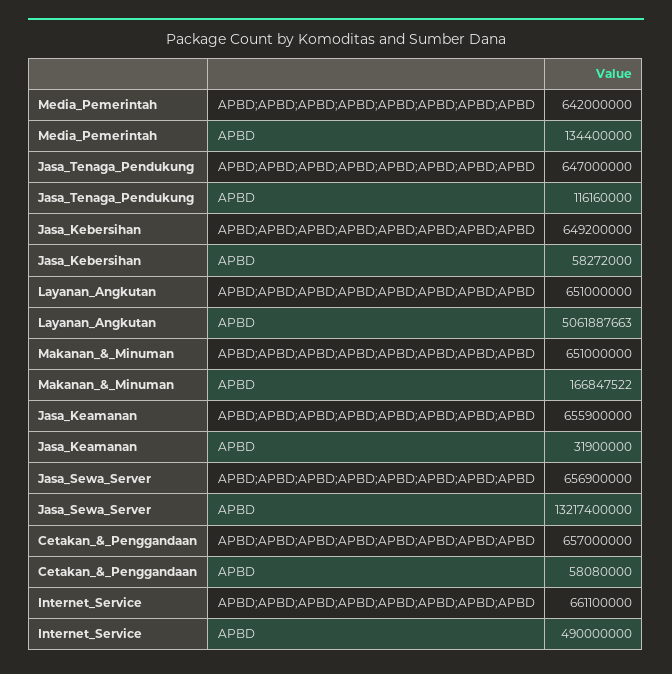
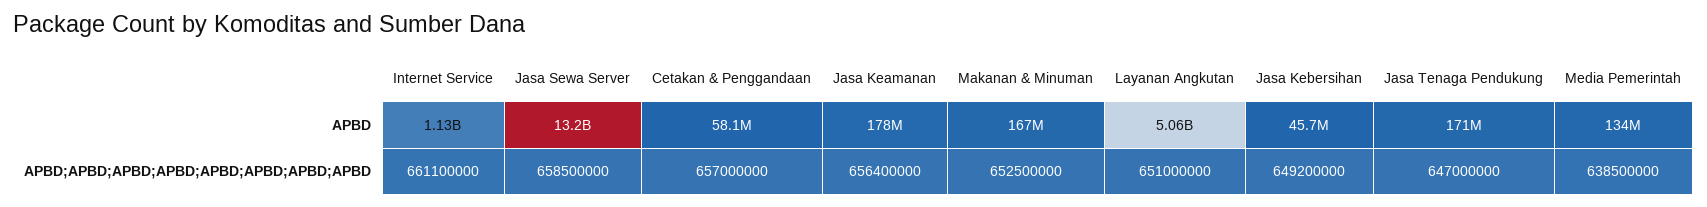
  {
    "Media_Pemerintah": {
-     "APBD;APBD;APBD;APBD;APBD;APBD;APBD;APBD": 642000000,
+     "APBD;APBD;APBD;APBD;APBD;APBD;APBD;APBD": 638500000,
      "APBD": 134400000
    },
    "Jasa_Tenaga_Pendukung": {
      "APBD;APBD;APBD;APBD;APBD;APBD;APBD;APBD": 647000000,
-     "APBD": 116160000
+     "APBD": 171000000
    },
    "Jasa_Kebersihan": {
      "APBD;APBD;APBD;APBD;APBD;APBD;APBD;APBD": 649200000,
-     "APBD": 58272000
+     "APBD": 45700000
    },
    "Layanan_Angkutan": {
      "APBD;APBD;APBD;APBD;APBD;APBD;APBD;APBD": 651000000,
      "APBD": 5061887663
    },
    "Makanan_&_Minuman": {
-     "APBD;APBD;APBD;APBD;APBD;APBD;APBD;APBD": 651000000,
+     "APBD;APBD;APBD;APBD;APBD;APBD;APBD;APBD": 652500000,
      "APBD": 166847522
    },
    "Jasa_Keamanan": {
-     "APBD;APBD;APBD;APBD;APBD;APBD;APBD;APBD": 655900000,
+     "APBD;APBD;APBD;APBD;APBD;APBD;APBD;APBD": 656400000,
-     "APBD": 31900000
+     "APBD": 178000000
    },
    "Jasa_Sewa_Server": {
-     "APBD;APBD;APBD;APBD;APBD;APBD;APBD;APBD": 656900000,
+     "APBD;APBD;APBD;APBD;APBD;APBD;APBD;APBD": 658500000,
      "APBD": 13217400000
    },
    "Cetakan_&_Penggandaan": {
      "APBD;APBD;APBD;APBD;APBD;APBD;APBD;APBD": 657000000,
      "APBD": 58080000
    },
    "Internet_Service": {
      "APBD;APBD;APBD;APBD;APBD;APBD;APBD;APBD": 661100000,
-     "APBD": 490000000
+     "APBD": 1130000000
    }
  }

